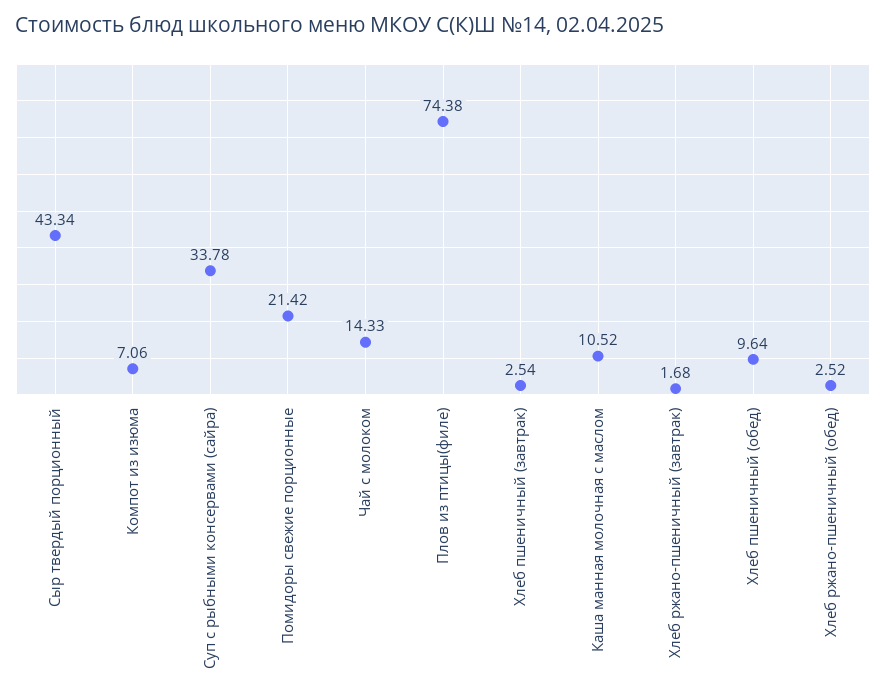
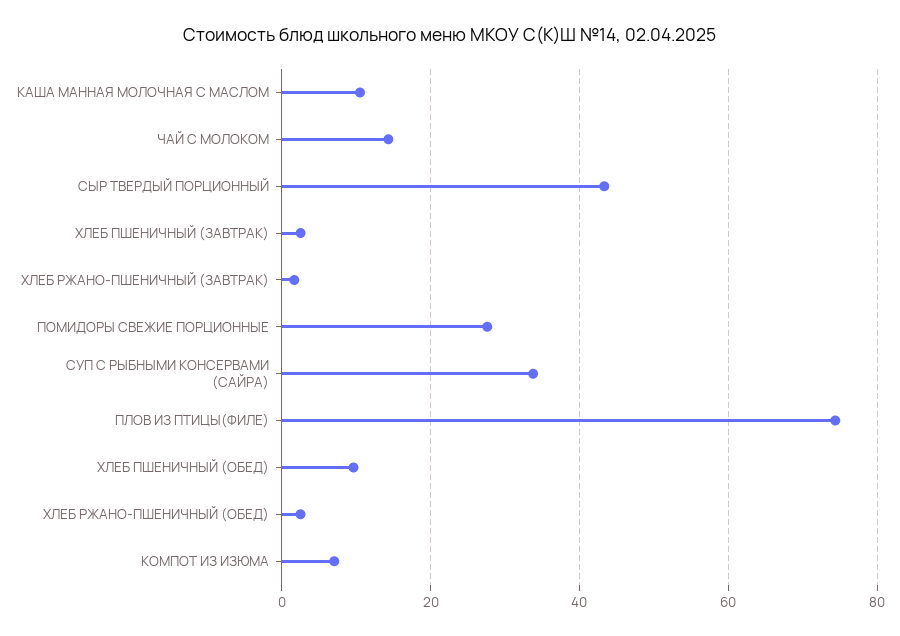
  {
    "Сыр твердый порционный": 43.34,
    "Компот из изюма": 7.06,
    "Суп с рыбными консервами (сайра)": 33.78,
-   "Помидоры свежие порционные": 21.42,
+   "Помидоры свежие порционные": 28,
    "Чай с молоком": 14.33,
    "Плов из птицы(филе)": 74.38,
    "Хлеб пшеничный (завтрак)": 2.54,
    "Каша манная молочная с маслом": 10.52,
    "Хлеб ржано-пшеничный (завтрак)": 1.68,
    "Хлеб пшеничный (обед)": 9.64,
    "Хлеб ржано-пшеничный (обед)": 2.52
  }

